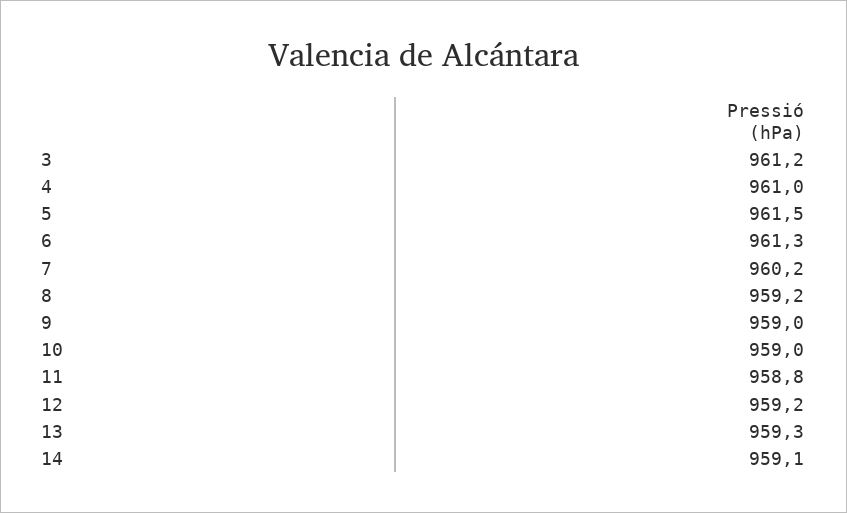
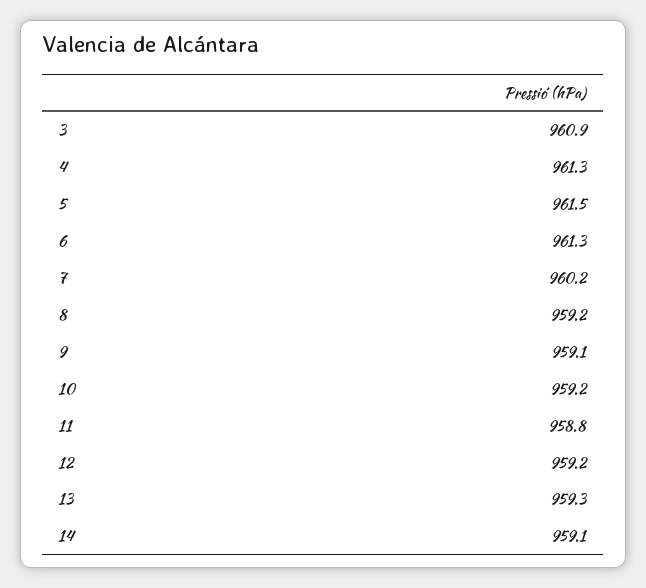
  {
-   "3": 961.2,
+   "3": 960.9,
-   "4": 961,
+   "4": 961.3,
    "5": 961.5,
    "6": 961.3,
    "7": 960.2,
    "8": 959.2,
-   "9": 959,
+   "9": 959.1,
-   "10": 959,
+   "10": 959.2,
    "11": 958.8,
    "12": 959.2,
    "13": 959.3,
    "14": 959.1
  }

